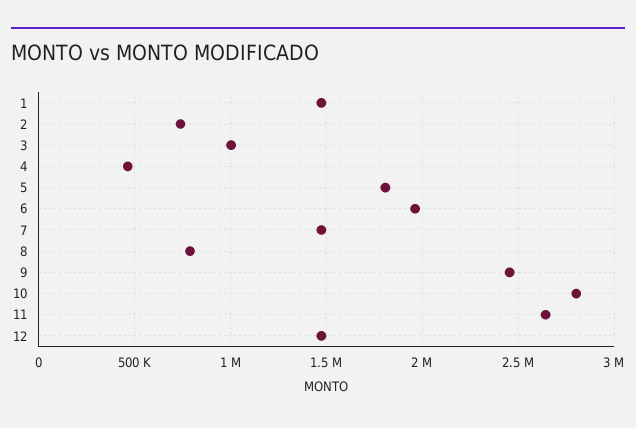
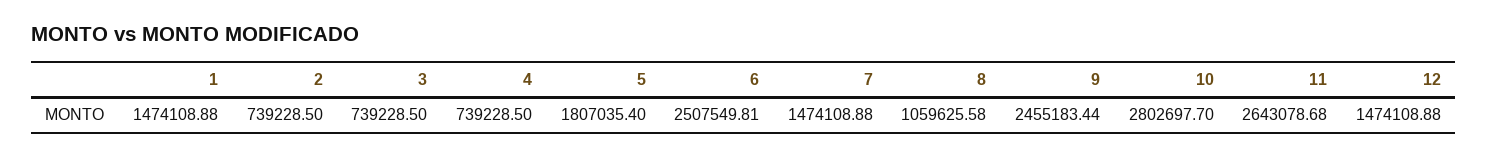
  {
    "1": 1474108.88,
    "2": 739228.5,
-   "3": 1000000,
+   "3": 739228.5,
-   "4": 450000,
+   "4": 739228.5,
    "5": 1807035.4,
-   "6": 1950000,
+   "6": 2507549.81,
    "7": 1474108.88,
-   "8": 800000,
+   "8": 1059625.58,
    "9": 2455183.44,
    "10": 2802697.7,
    "11": 2643078.68,
    "12": 1474108.88
  }

